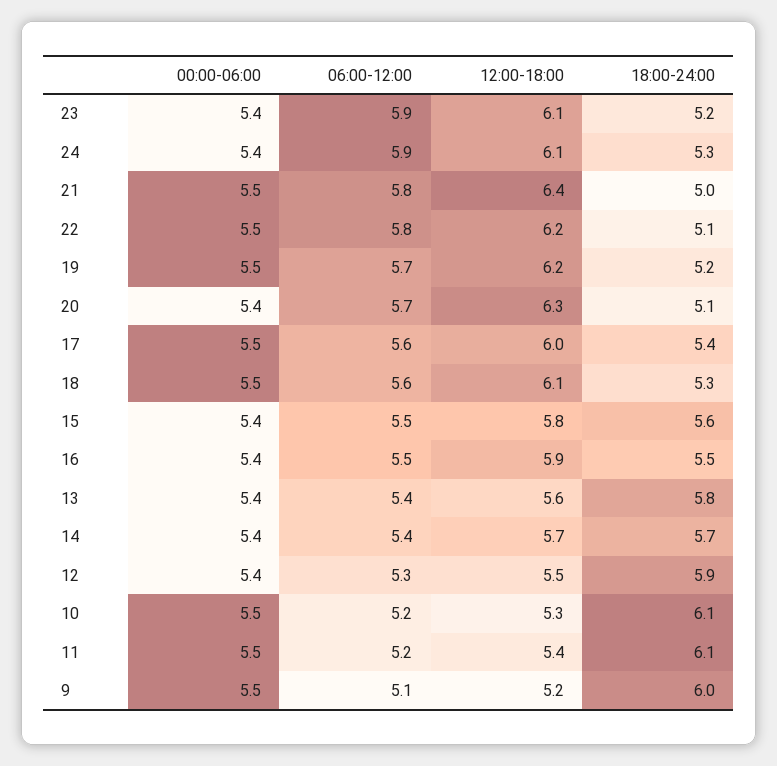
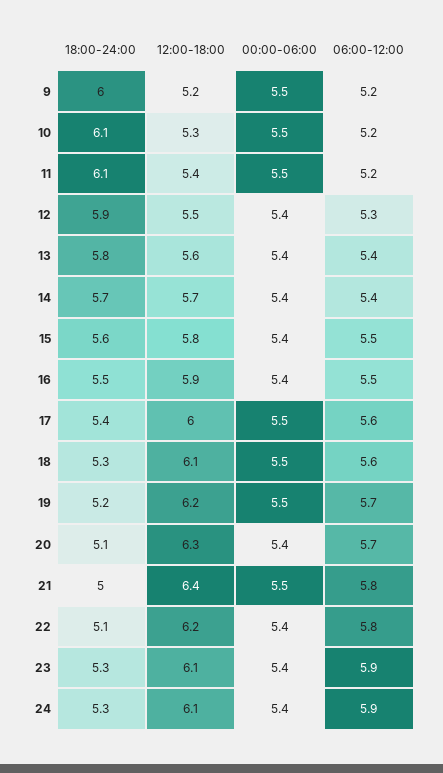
  {
    "00:00-06:00": {
      "23": 5.4,
      "24": 5.4,
      "21": 5.5,
-     "22": 5.5,
+     "22": 5.4,
      "19": 5.5,
      "20": 5.4,
      "17": 5.5,
      "18": 5.5,
      "15": 5.4,
      "16": 5.4,
      "13": 5.4,
      "14": 5.4,
      "12": 5.4,
      "10": 5.5,
      "11": 5.5,
      "9": 5.5
    },
    "06:00-12:00": {
      "23": 5.9,
      "24": 5.9,
      "21": 5.8,
      "22": 5.8,
      "19": 5.7,
      "20": 5.7,
      "17": 5.6,
      "18": 5.6,
      "15": 5.5,
      "16": 5.5,
      "13": 5.4,
      "14": 5.4,
      "12": 5.3,
      "10": 5.2,
      "11": 5.2,
-     "9": 5.1
+     "9": 5.2
    },
    "12:00-18:00": {
      "23": 6.1,
      "24": 6.1,
      "21": 6.4,
      "22": 6.2,
      "19": 6.2,
      "20": 6.3,
      "17": 6,
      "18": 6.1,
      "15": 5.8,
      "16": 5.9,
      "13": 5.6,
      "14": 5.7,
      "12": 5.5,
      "10": 5.3,
      "11": 5.4,
      "9": 5.2
    },
    "18:00-24:00": {
-     "23": 5.2,
+     "23": 5.3,
      "24": 5.3,
      "21": 5,
      "22": 5.1,
      "19": 5.2,
      "20": 5.1,
      "17": 5.4,
      "18": 5.3,
      "15": 5.6,
      "16": 5.5,
      "13": 5.8,
      "14": 5.7,
      "12": 5.9,
      "10": 6.1,
      "11": 6.1,
      "9": 6
    }
  }

